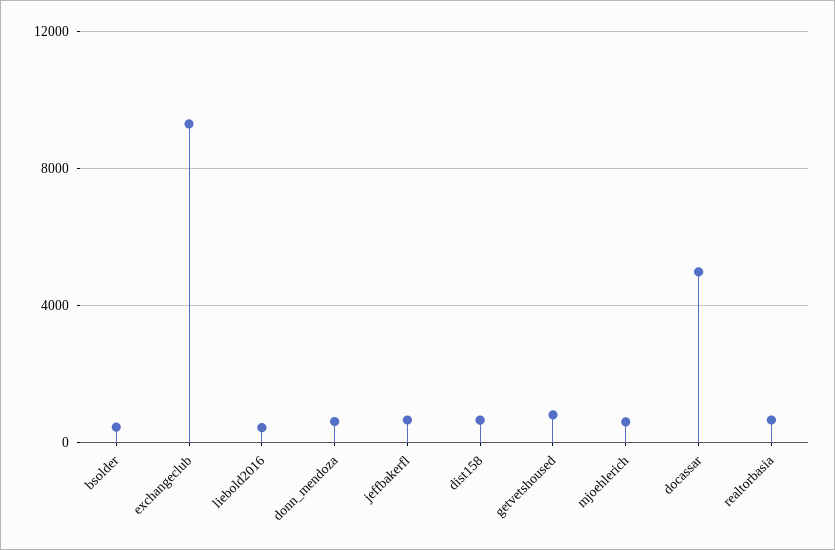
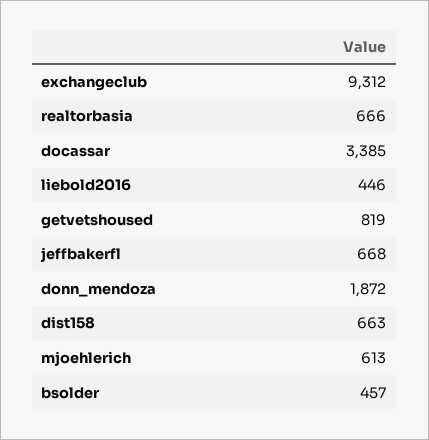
  {
    "bsolder": 457,
    "exchangeclub": 9312,
    "liebold2016": 446,
-   "donn_mendoza": 500,
+   "donn_mendoza": 1872,
    "jeffbakerfl": 668,
    "dist158": 663,
    "getvetshoused": 819,
    "mjoehlerich": 613,
-   "docassar": 5000,
+   "docassar": 3385,
    "realtorbasia": 666
  }

